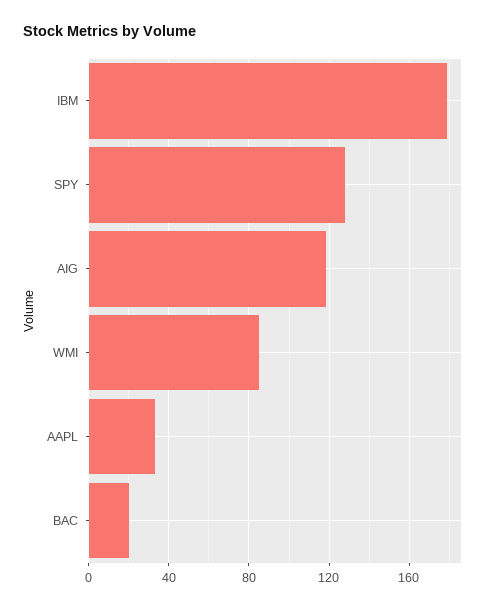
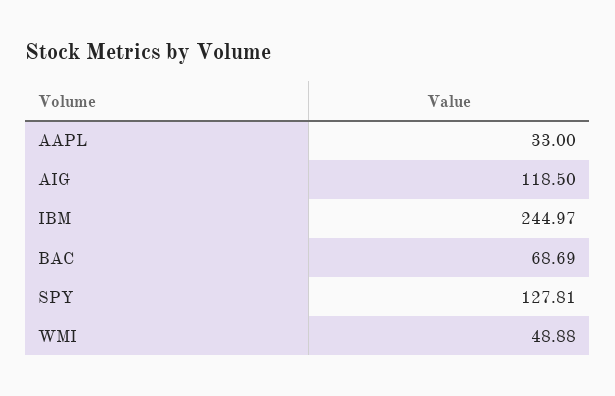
  {
-   "IBM": 180,
+   "IBM": 244.97,
    "SPY": 127.81,
    "AIG": 118.5,
-   "WMI": 85,
+   "WMI": 48.88,
    "AAPL": 33,
-   "BAC": 20
+   "BAC": 68.69
  }

